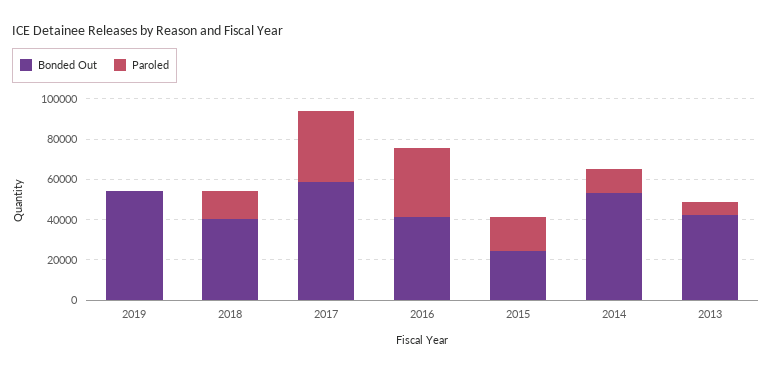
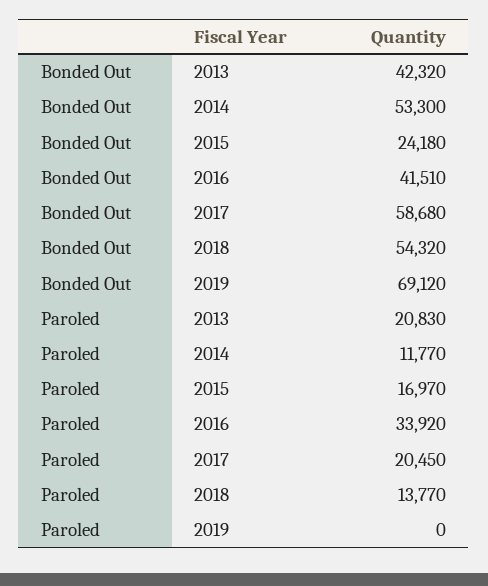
  {
    "Bonded Out": {
-     "2019": 55000,
+     "2019": 69120,
-     "2018": 40000,
+     "2018": 54320,
      "2017": 58680,
      "2016": 41510,
      "2015": 24180,
      "2014": 53300,
      "2013": 42320
    },
    "Paroled": {
      "2019": 0,
      "2018": 13770,
-     "2017": 35000,
+     "2017": 20450,
      "2016": 33920,
      "2015": 16970,
      "2014": 11770,
-     "2013": 5000
+     "2013": 20830
    }
  }

